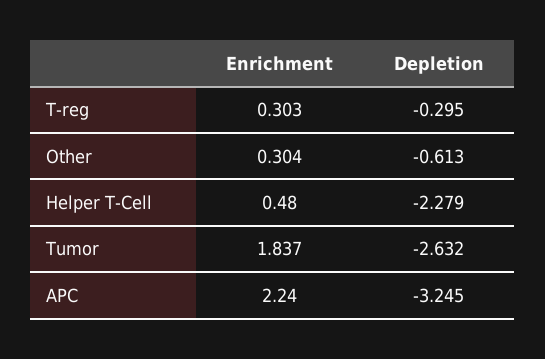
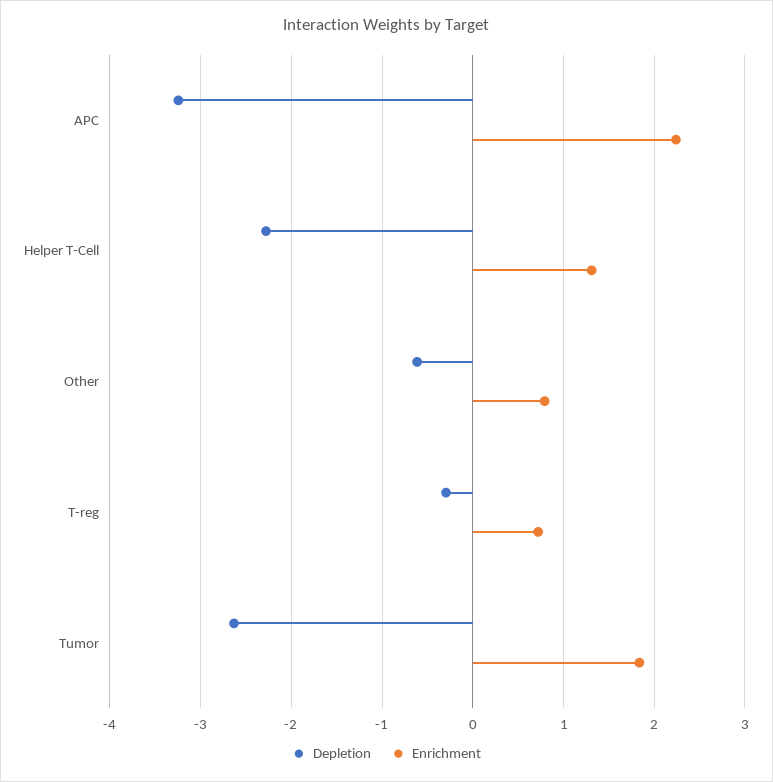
  {
    "Enrichment": {
-     "T-reg": 0.303,
+     "T-reg": 0.7,
-     "Other": 0.304,
+     "Other": 0.8,
-     "Helper T-Cell": 0.48,
+     "Helper T-Cell": 1.3,
      "Tumor": 1.837,
      "APC": 2.24
    },
    "Depletion": {
      "T-reg": -0.295,
      "Other": -0.613,
      "Helper T-Cell": -2.279,
      "Tumor": -2.632,
      "APC": -3.245
    }
  }

